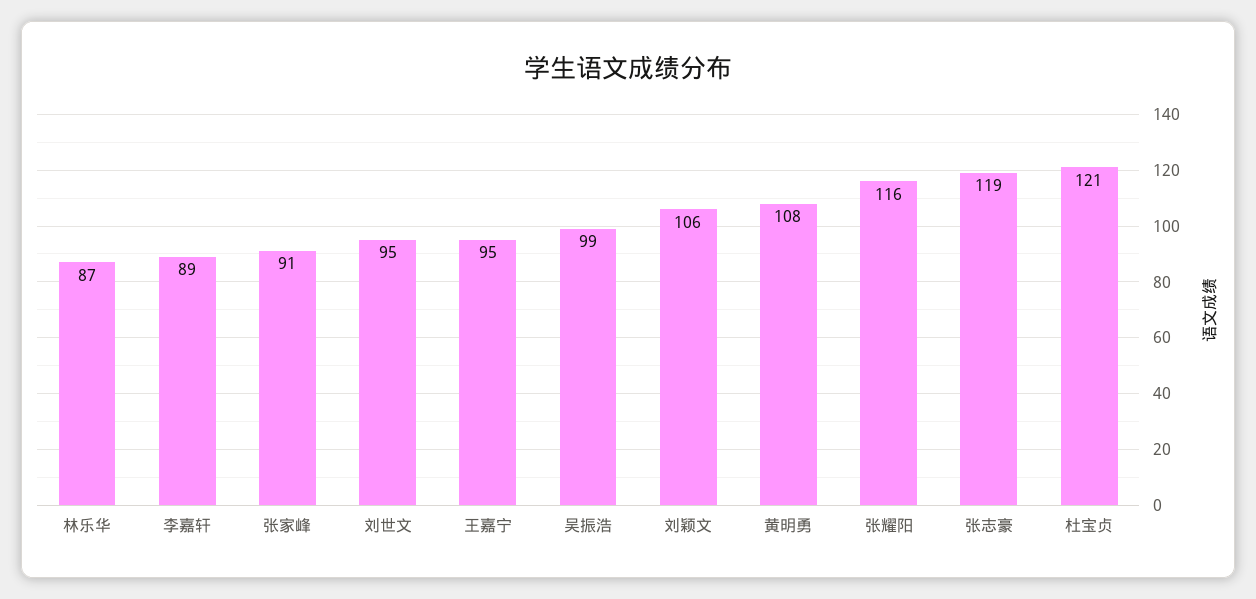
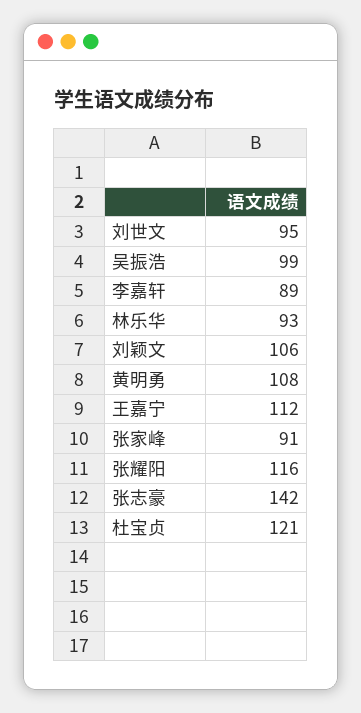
  {
-   "林乐华": 87,
+   "林乐华": 93,
    "李嘉轩": 89,
    "张家峰": 91,
    "刘世文": 95,
-   "王嘉宁": 95,
+   "王嘉宁": 112,
    "吴振浩": 99,
    "刘颖文": 106,
    "黄明勇": 108,
    "张耀阳": 116,
-   "张志豪": 119,
+   "张志豪": 142,
    "杜宝贞": 121
  }

